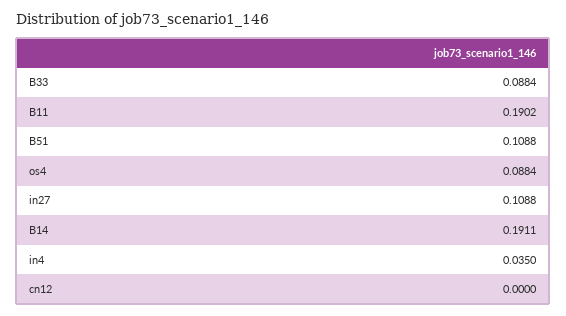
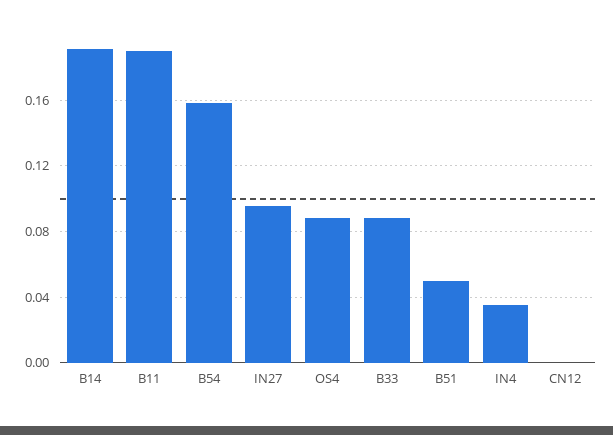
  {
    "B33": 0.0884,
    "B11": 0.1902,
-   "B51": 0.1088,
+   "B51": 0.05,
    "os4": 0.0884,
-   "in27": 0.1088,
+   "in27": 0.095,
    "B14": 0.1911,
    "in4": 0.035,
-   "cn12": 0
+   "cn12": 0,
+   "B54": 0.16
  }

